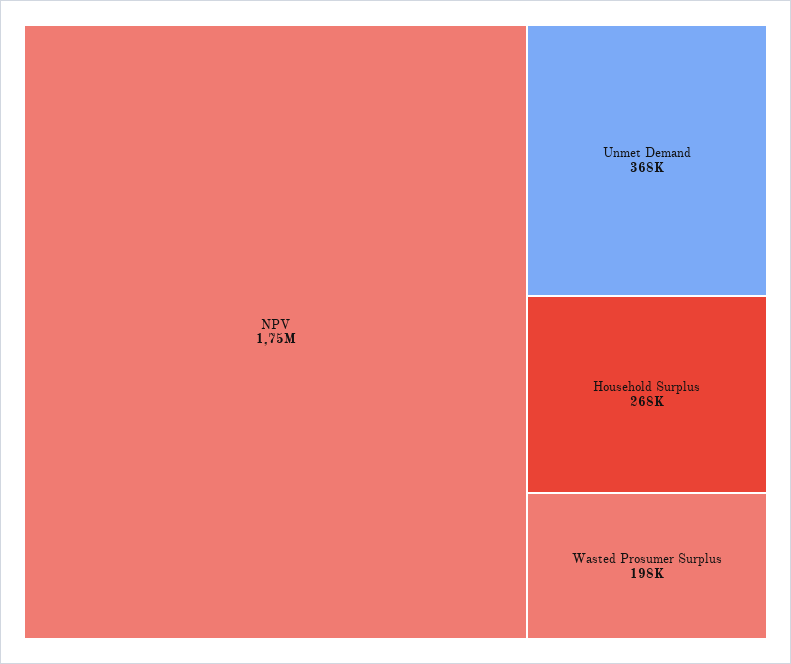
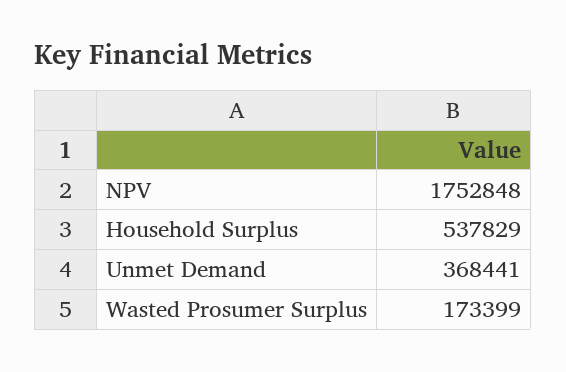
  {
    "NPV": 1752848,
    "Unmet Demand": 368441,
-   "Household Surplus": 268000,
+   "Household Surplus": 537829,
-   "Wasted Prosumer Surplus": 198000
+   "Wasted Prosumer Surplus": 173399
  }

